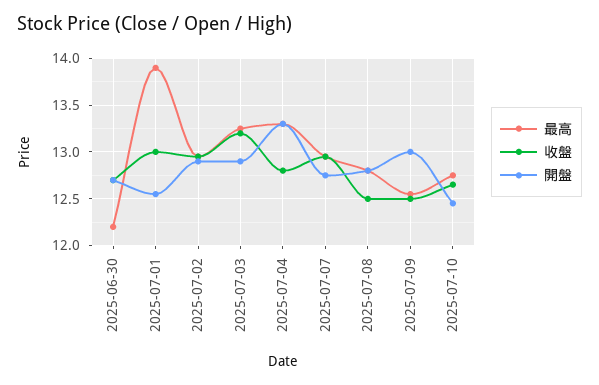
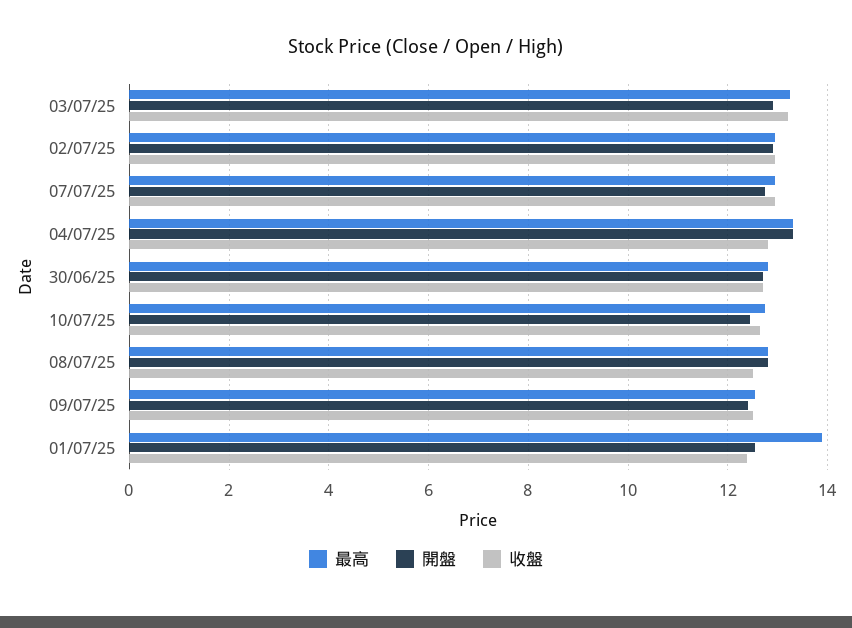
  {
    "最高": {
-     "2025-06-30": 12.2,
+     "2025-06-30": 12.8,
      "2025-07-01": 13.9,
      "2025-07-02": 13,
      "2025-07-03": 13.3,
      "2025-07-04": 13.3,
      "2025-07-07": 13,
      "2025-07-08": 12.8,
      "2025-07-09": 12.6,
      "2025-07-10": 12.8
    },
    "收盤": {
      "2025-06-30": 12.7,
-     "2025-07-01": 13,
+     "2025-07-01": 12.4,
      "2025-07-02": 13,
      "2025-07-03": 13.2,
      "2025-07-04": 12.8,
      "2025-07-07": 13,
      "2025-07-08": 12.5,
      "2025-07-09": 12.5,
      "2025-07-10": 12.7
    },
    "開盤": {
      "2025-06-30": 12.7,
      "2025-07-01": 12.6,
      "2025-07-02": 12.9,
      "2025-07-03": 12.9,
      "2025-07-04": 13.3,
      "2025-07-07": 12.8,
      "2025-07-08": 12.8,
-     "2025-07-09": 13,
+     "2025-07-09": 12.4,
      "2025-07-10": 12.5
    }
  }

